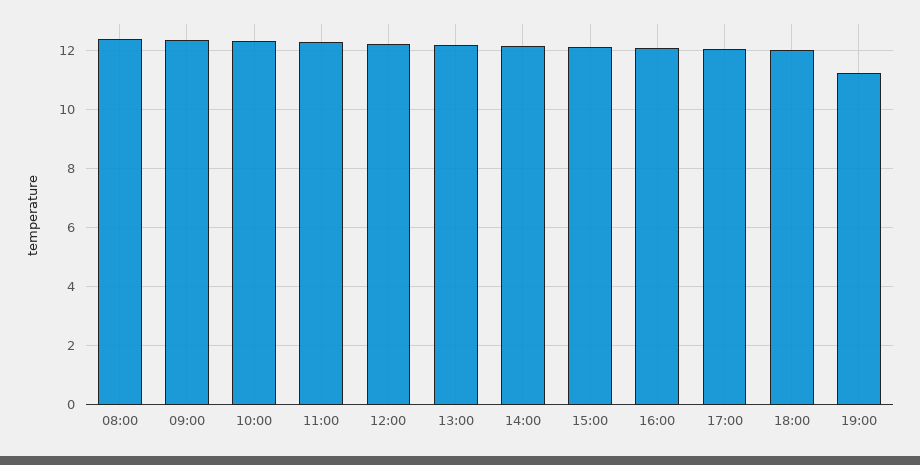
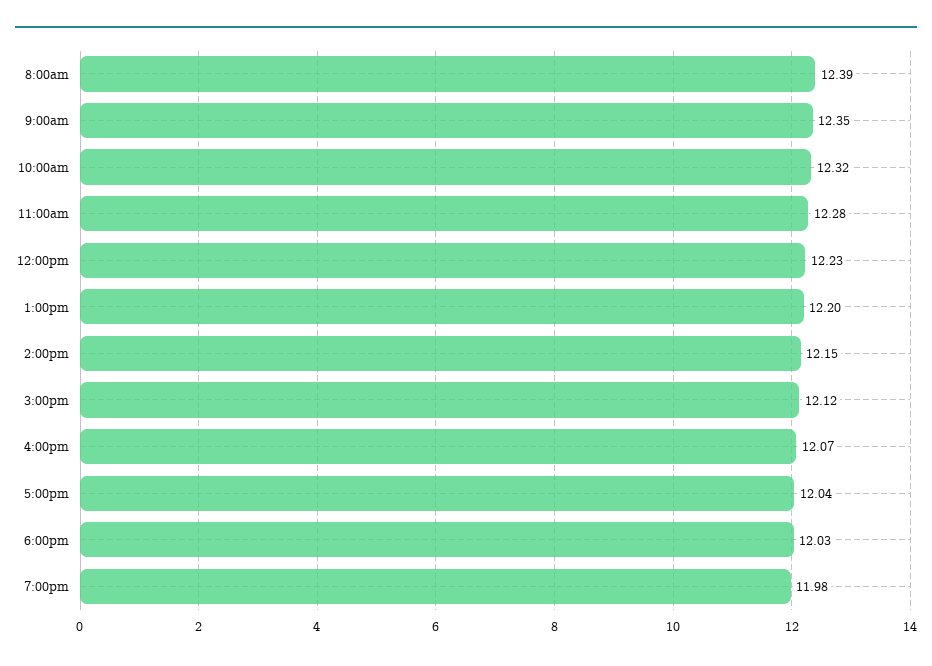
  {
    "08:00": 12.39,
    "09:00": 12.35,
    "10:00": 12.32,
    "11:00": 12.28,
    "12:00": 12.23,
    "13:00": 12.2,
    "14:00": 12.15,
    "15:00": 12.12,
    "16:00": 12.07,
    "17:00": 12.04,
    "18:00": 12.03,
-   "19:00": 11.25
+   "19:00": 11.98
  }

